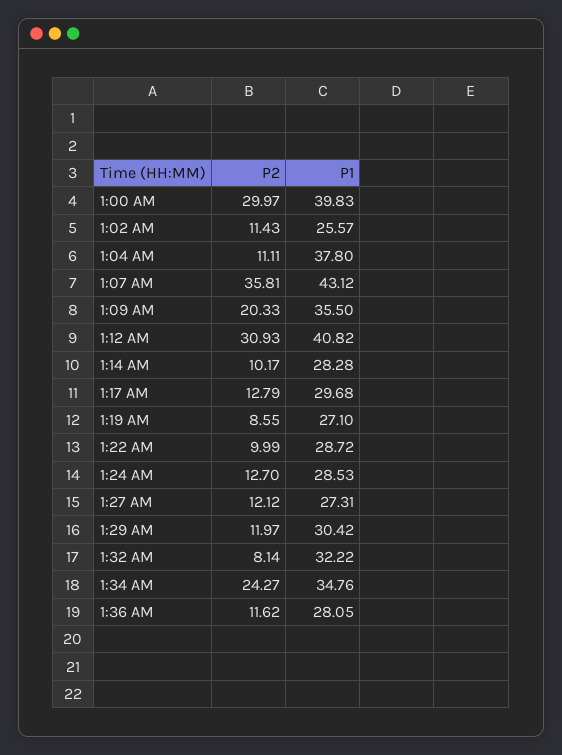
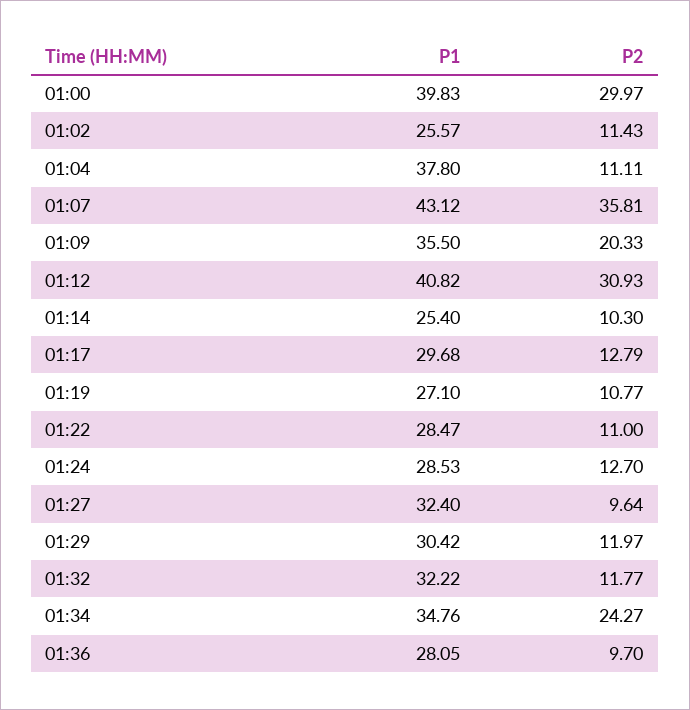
  {
    "P2": {
      "1:00 AM": 29.97,
      "1:02 AM": 11.43,
      "1:04 AM": 11.11,
      "1:07 AM": 35.81,
      "1:09 AM": 20.33,
      "1:12 AM": 30.93,
-     "1:14 AM": 10.17,
+     "1:14 AM": 10.3,
      "1:17 AM": 12.79,
-     "1:19 AM": 8.55,
+     "1:19 AM": 10.77,
-     "1:22 AM": 9.99,
+     "1:22 AM": 11,
      "1:24 AM": 12.7,
-     "1:27 AM": 12.12,
+     "1:27 AM": 9.64,
      "1:29 AM": 11.97,
-     "1:32 AM": 8.14,
+     "1:32 AM": 11.77,
      "1:34 AM": 24.27,
-     "1:36 AM": 11.62
+     "1:36 AM": 9.7
    },
    "P1": {
      "1:00 AM": 39.83,
      "1:02 AM": 25.57,
      "1:04 AM": 37.8,
      "1:07 AM": 43.12,
      "1:09 AM": 35.5,
      "1:12 AM": 40.82,
-     "1:14 AM": 28.28,
+     "1:14 AM": 25.4,
      "1:17 AM": 29.68,
      "1:19 AM": 27.1,
-     "1:22 AM": 28.72,
+     "1:22 AM": 28.47,
      "1:24 AM": 28.53,
-     "1:27 AM": 27.31,
+     "1:27 AM": 32.4,
      "1:29 AM": 30.42,
      "1:32 AM": 32.22,
      "1:34 AM": 34.76,
      "1:36 AM": 28.05
    }
  }

